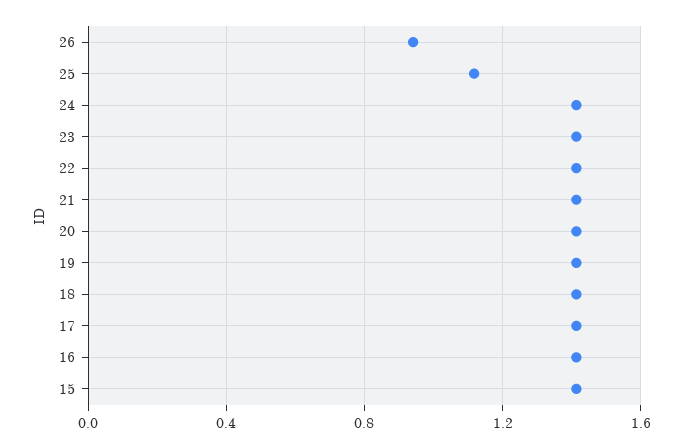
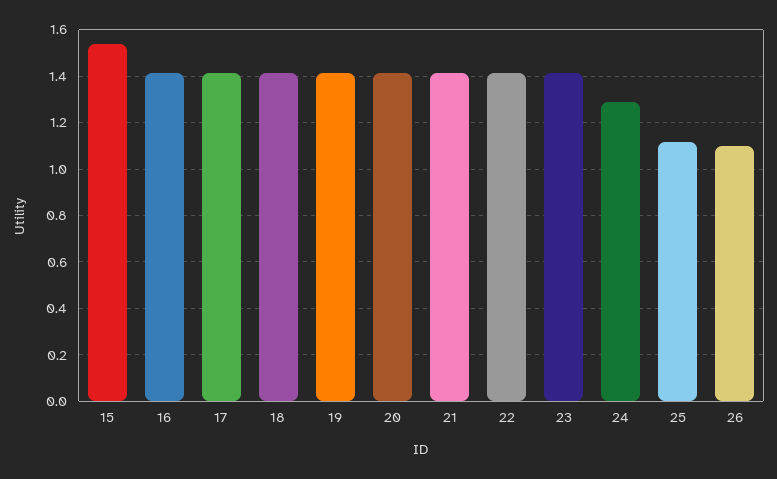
  {
-   "26": 0.95,
+   "26": 1.1,
    "25": 1.1,
-   "24": 1.4,
+   "24": 1.3,
    "23": 1.4,
    "22": 1.4,
    "21": 1.4,
    "20": 1.4,
    "19": 1.4,
    "18": 1.4,
    "17": 1.4,
    "16": 1.4,
-   "15": 1.4
+   "15": 1.55
  }

